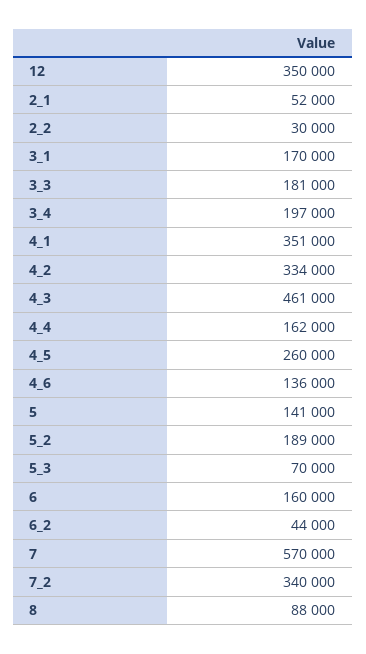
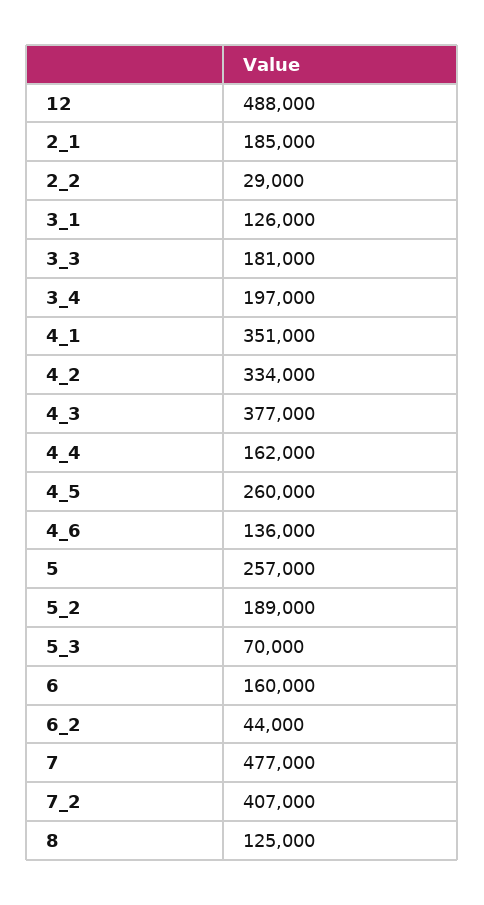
  {
-   "12": 350000,
+   "12": 488000,
-   "2_1": 52000,
+   "2_1": 185000,
-   "2_2": 30000,
+   "2_2": 29000,
-   "3_1": 170000,
+   "3_1": 126000,
    "3_3": 181000,
    "3_4": 197000,
    "4_1": 351000,
    "4_2": 334000,
-   "4_3": 461000,
+   "4_3": 377000,
    "4_4": 162000,
    "4_5": 260000,
    "4_6": 136000,
-   "5": 141000,
+   "5": 257000,
    "5_2": 189000,
    "5_3": 70000,
    "6": 160000,
    "6_2": 44000,
-   "7": 570000,
+   "7": 477000,
-   "7_2": 340000,
+   "7_2": 407000,
-   "8": 88000
+   "8": 125000
  }

